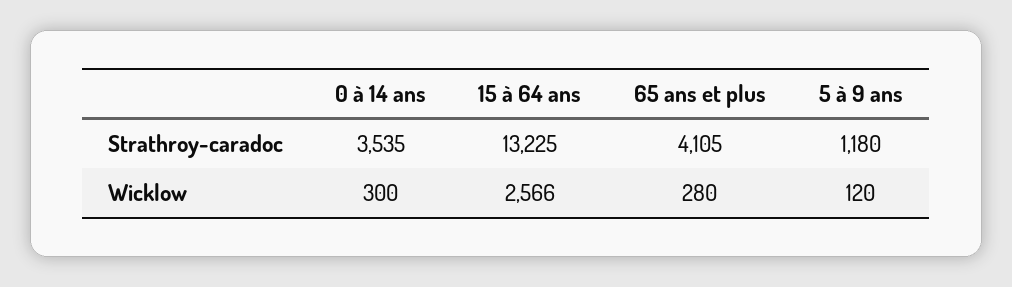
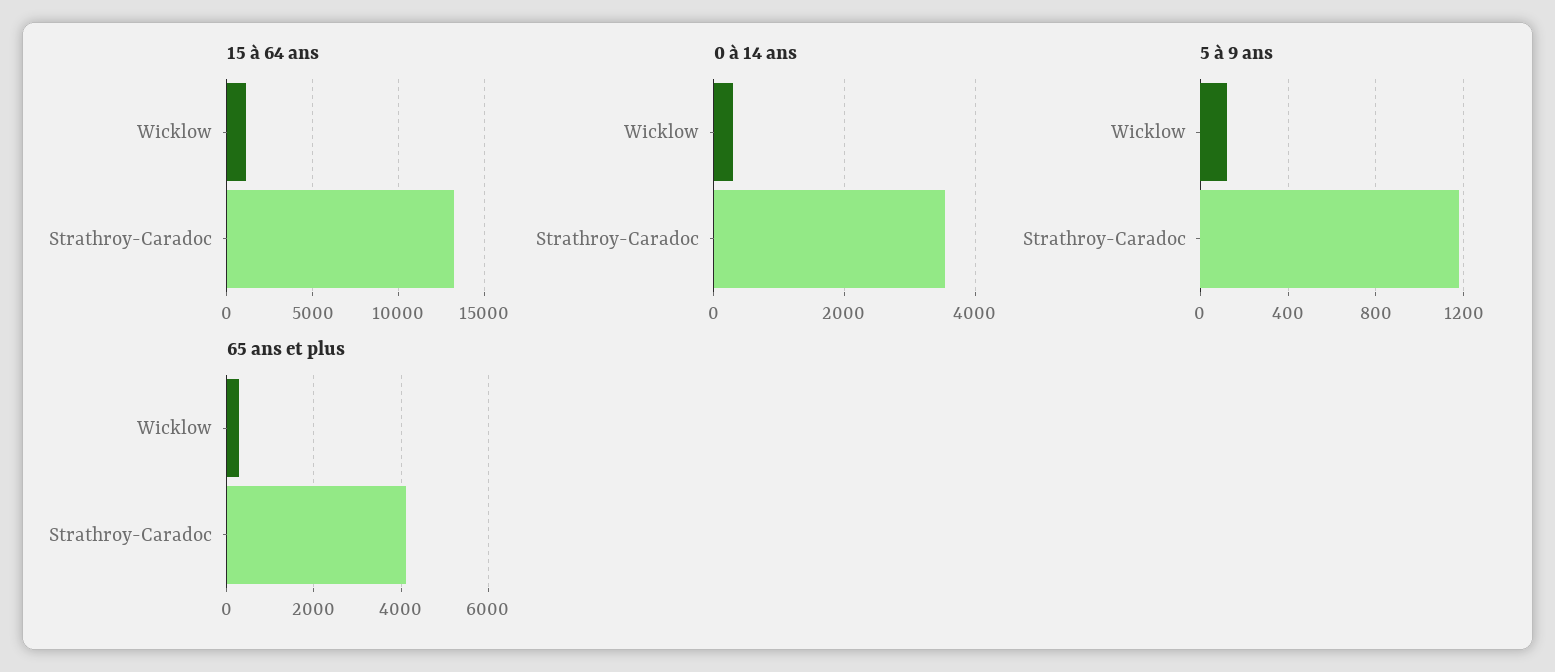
  {
    "0 à 14 ans": {
      "Strathroy-caradoc": 3535,
      "Wicklow": 300
    },
    "15 à 64 ans": {
      "Strathroy-caradoc": 13225,
-     "Wicklow": 2566
+     "Wicklow": 1000
    },
    "65 ans et plus": {
      "Strathroy-caradoc": 4105,
      "Wicklow": 280
    },
    "5 à 9 ans": {
      "Strathroy-caradoc": 1180,
      "Wicklow": 120
    }
  }

